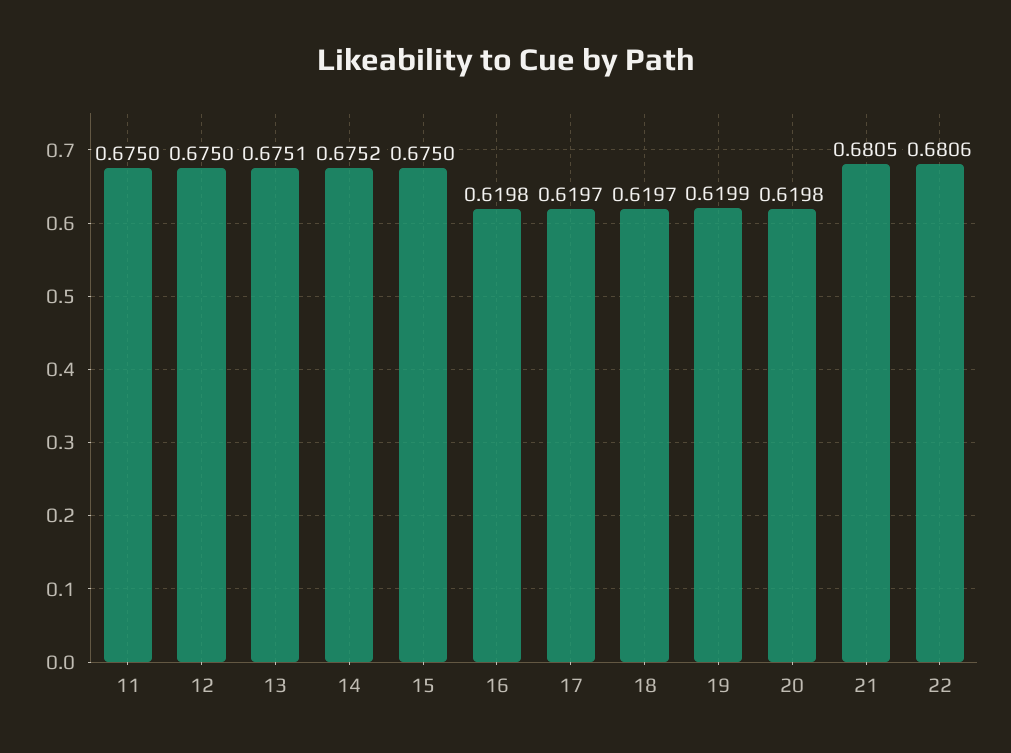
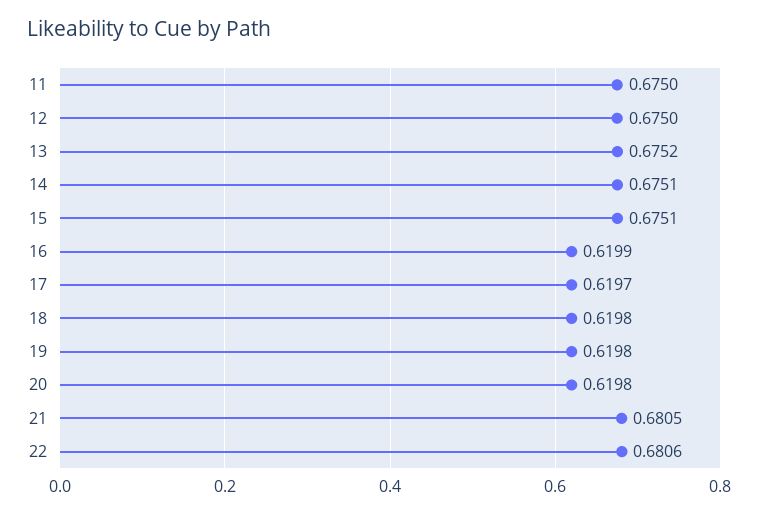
  {
    "11": 0.675,
    "12": 0.675,
-   "13": 0.6751,
+   "13": 0.6752,
-   "14": 0.6752,
+   "14": 0.6751,
-   "15": 0.675,
+   "15": 0.6751,
-   "16": 0.6198,
+   "16": 0.6199,
    "17": 0.6197,
-   "18": 0.6197,
+   "18": 0.6198,
-   "19": 0.6199,
+   "19": 0.6198,
    "20": 0.6198,
    "21": 0.6805,
    "22": 0.6806
  }

